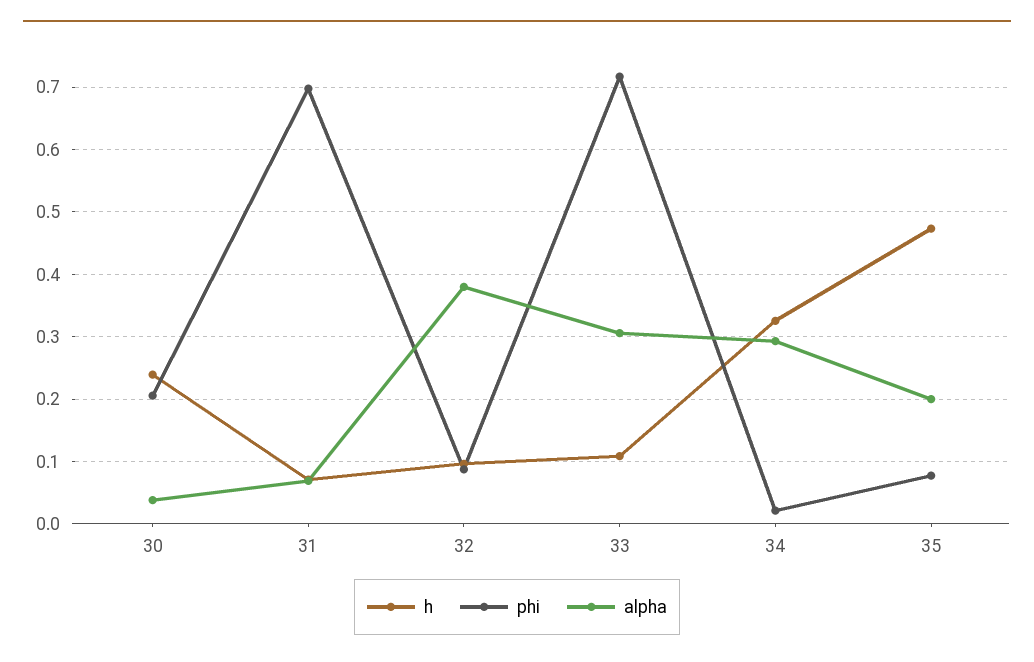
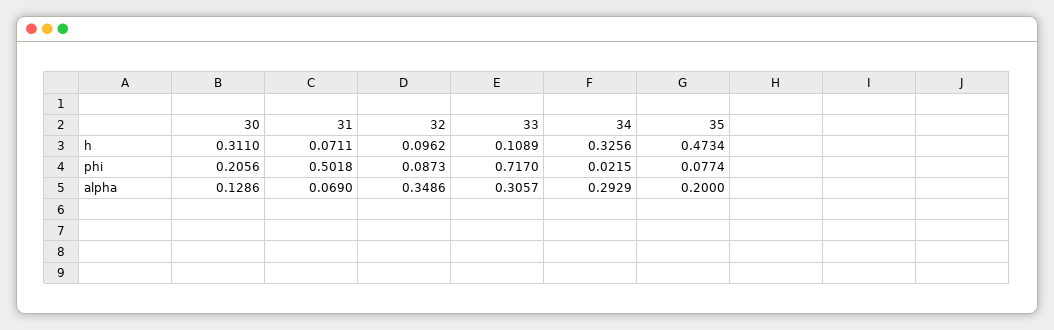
  {
    "h": {
-     "30": 0.24,
+     "30": 0.311,
      "31": 0.0711,
      "32": 0.0962,
      "33": 0.1089,
      "34": 0.3256,
      "35": 0.4734
    },
    "phi": {
      "30": 0.2056,
-     "31": 0.7,
+     "31": 0.5018,
      "32": 0.0873,
      "33": 0.717,
      "34": 0.0215,
      "35": 0.0774
    },
    "alpha": {
-     "30": 0.04,
+     "30": 0.1286,
      "31": 0.069,
-     "32": 0.38,
+     "32": 0.3486,
      "33": 0.3057,
      "34": 0.2929,
      "35": 0.2
    }
  }

